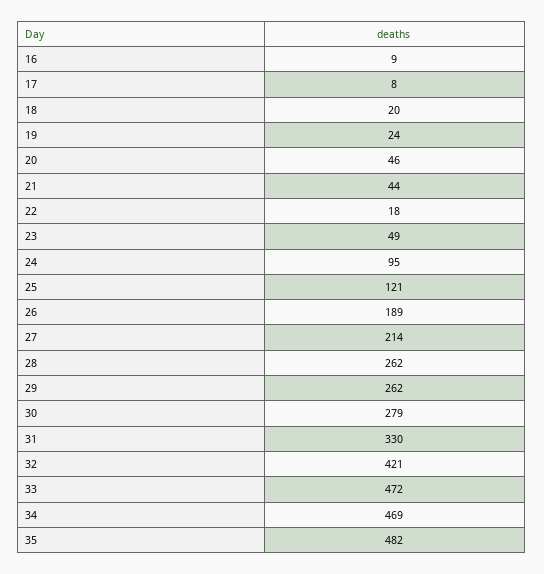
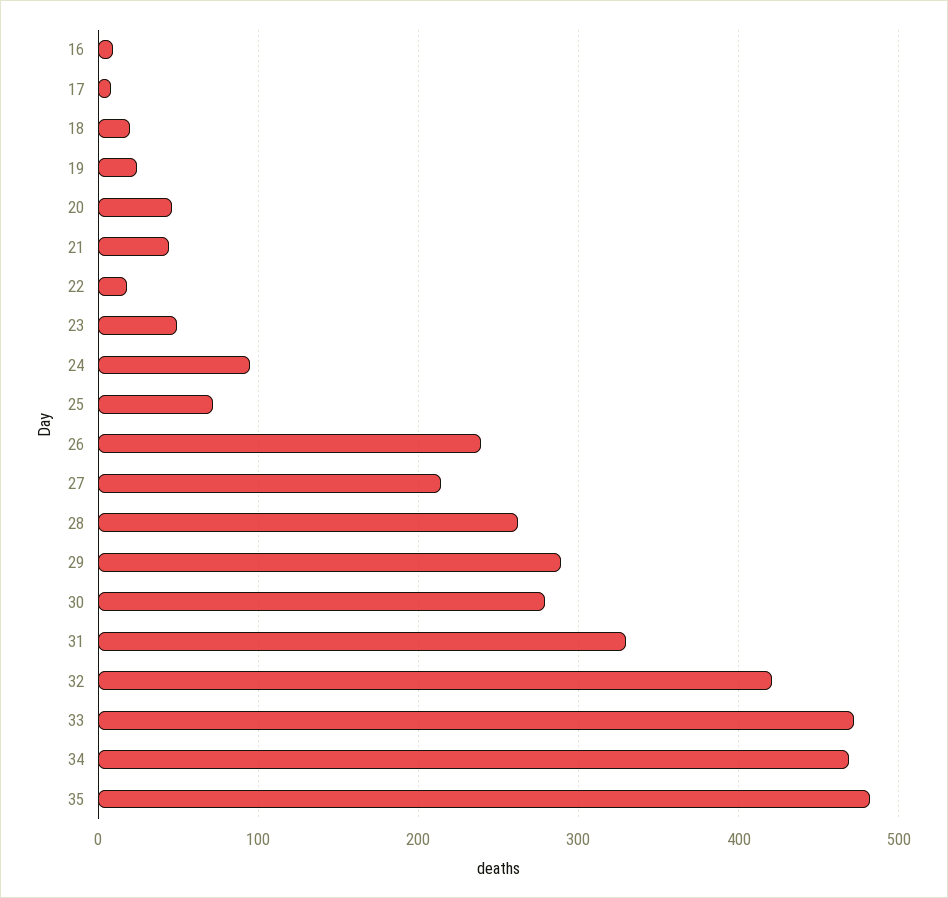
  {
    "16": 9,
    "17": 8,
    "18": 20,
    "19": 24,
    "20": 46,
    "21": 44,
    "22": 18,
    "23": 49,
    "24": 95,
-   "25": 121,
+   "25": 70,
-   "26": 189,
+   "26": 240,
    "27": 214,
    "28": 262,
-   "29": 262,
+   "29": 290,
    "30": 279,
    "31": 330,
    "32": 421,
    "33": 472,
    "34": 469,
    "35": 482
  }

